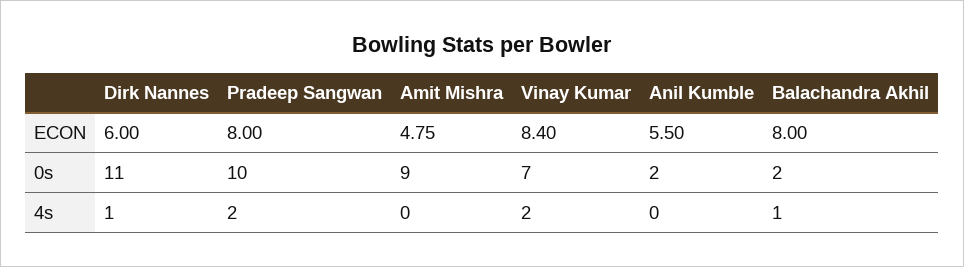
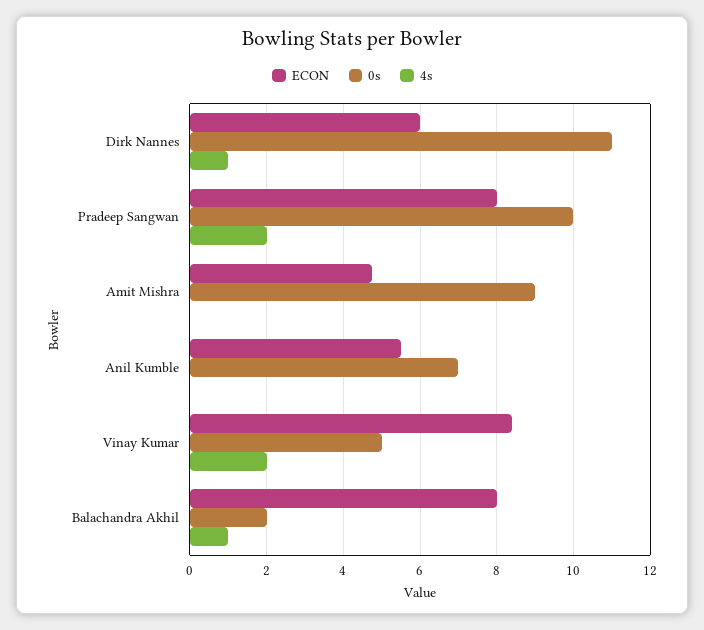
  {
    "ECON": {
      "Dirk Nannes": 6,
      "Pradeep Sangwan": 8,
      "Amit Mishra": 4.75,
      "Vinay Kumar": 8.4,
      "Anil Kumble": 5.5,
      "Balachandra Akhil": 8
    },
    "0s": {
      "Dirk Nannes": 11,
      "Pradeep Sangwan": 10,
      "Amit Mishra": 9,
-     "Vinay Kumar": 7,
+     "Vinay Kumar": 5,
-     "Anil Kumble": 2,
+     "Anil Kumble": 7,
      "Balachandra Akhil": 2
    },
    "4s": {
      "Dirk Nannes": 1,
      "Pradeep Sangwan": 2,
      "Amit Mishra": 0,
      "Vinay Kumar": 2,
      "Anil Kumble": 0,
      "Balachandra Akhil": 1
    }
  }

